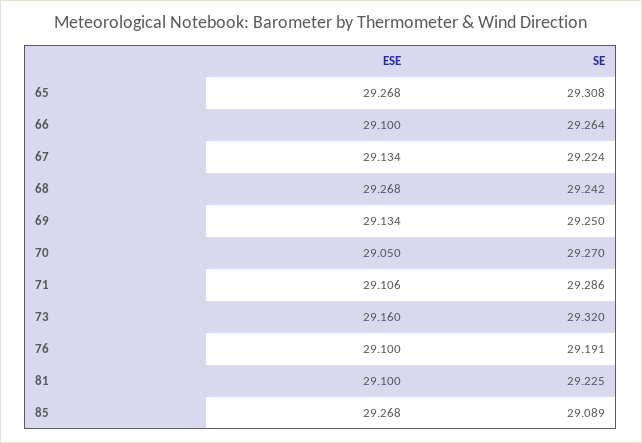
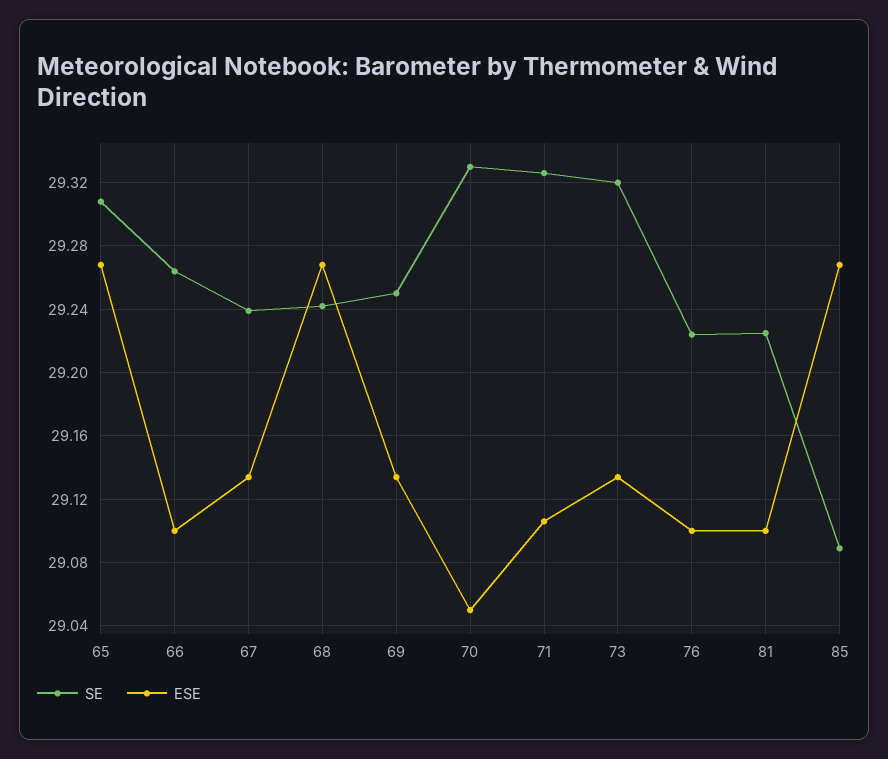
  {
    "ESE": {
      "65": 29.268,
      "66": 29.1,
      "67": 29.134,
      "68": 29.268,
      "69": 29.134,
      "70": 29.05,
      "71": 29.106,
-     "73": 29.16,
+     "73": 29.135,
      "76": 29.1,
      "81": 29.1,
      "85": 29.268
    },
    "SE": {
      "65": 29.308,
      "66": 29.264,
-     "67": 29.224,
+     "67": 29.24,
      "68": 29.242,
      "69": 29.25,
-     "70": 29.27,
+     "70": 29.33,
-     "71": 29.286,
+     "71": 29.325,
      "73": 29.32,
-     "76": 29.191,
+     "76": 29.225,
      "81": 29.225,
      "85": 29.089
    }
  }

